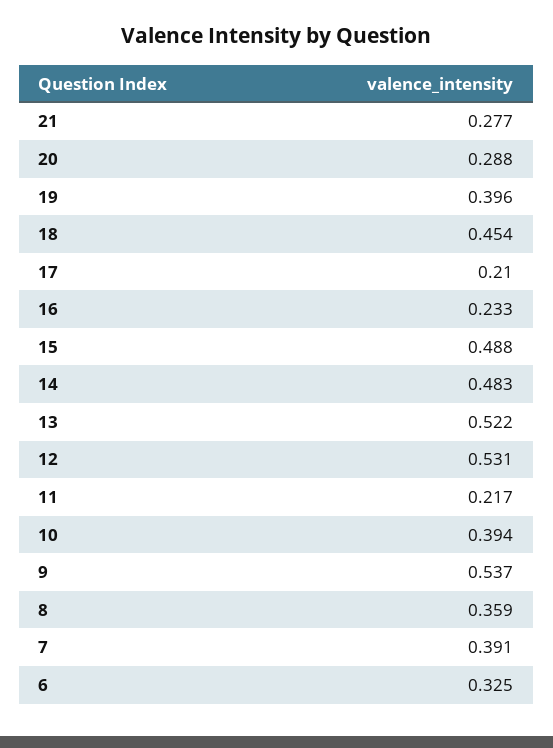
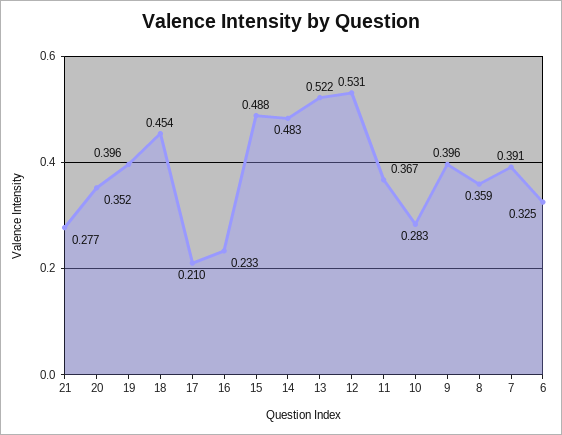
  {
    "21": 0.277,
-   "20": 0.288,
+   "20": 0.352,
    "19": 0.396,
    "18": 0.454,
    "17": 0.21,
    "16": 0.233,
    "15": 0.488,
    "14": 0.483,
    "13": 0.522,
    "12": 0.531,
-   "11": 0.217,
+   "11": 0.367,
-   "10": 0.394,
+   "10": 0.283,
-   "9": 0.537,
+   "9": 0.396,
    "8": 0.359,
    "7": 0.391,
    "6": 0.325
  }

